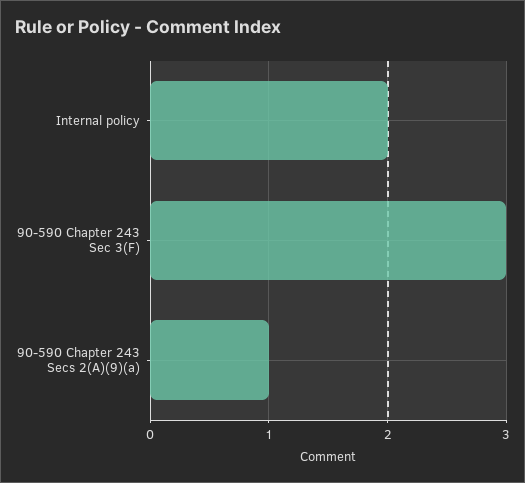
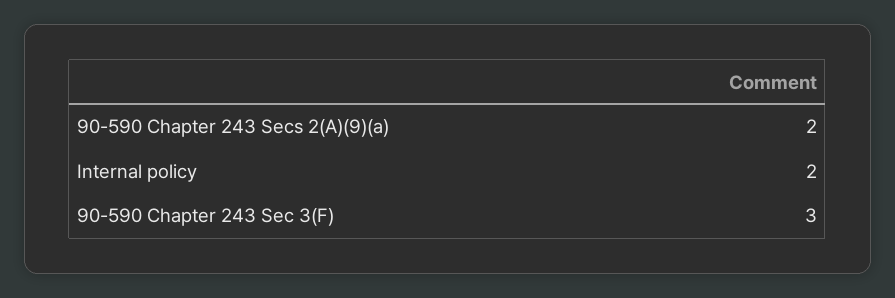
  {
    "Internal policy": 2,
    "90-590 Chapter 243 Sec 3(F)": 3,
-   "90-590 Chapter 243 Secs 2(A)(9)(a)": 1
+   "90-590 Chapter 243 Secs 2(A)(9)(a)": 2
  }

